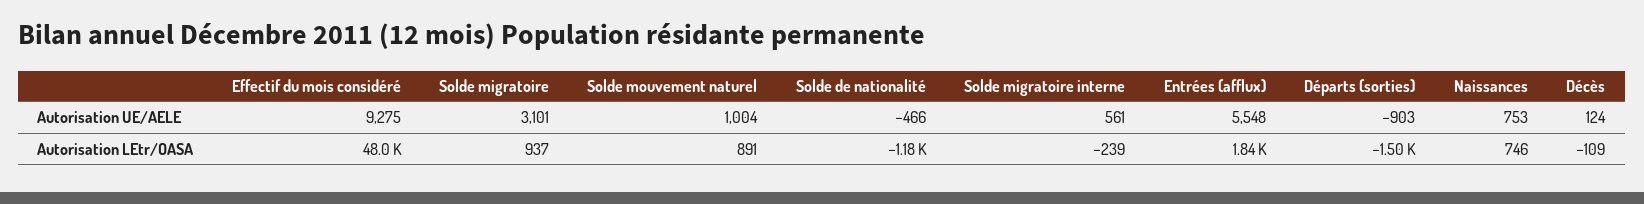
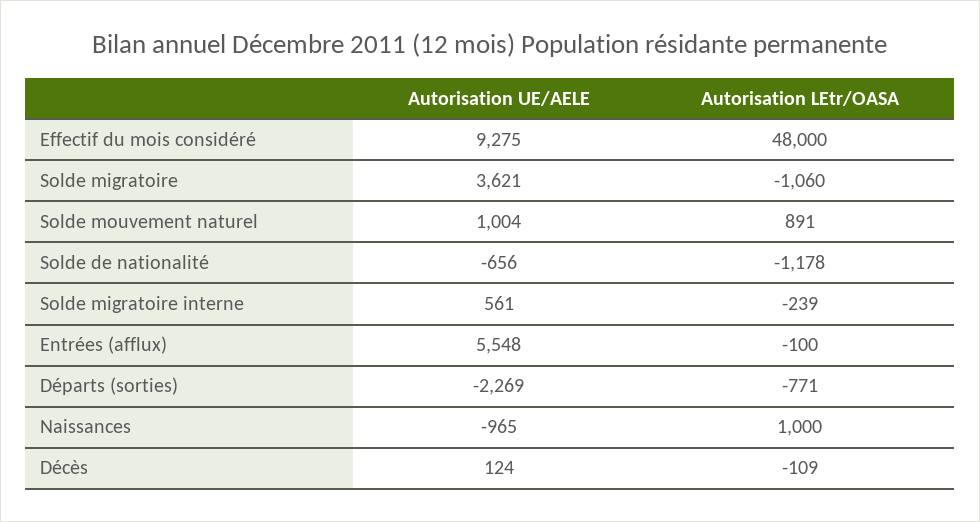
  {
    "Effectif du mois considéré": {
      "Autorisation UE/AELE": 9275,
      "Autorisation LEtr/OASA": 48000
    },
    "Solde migratoire": {
-     "Autorisation UE/AELE": 3101,
+     "Autorisation UE/AELE": 3621,
-     "Autorisation LEtr/OASA": 937
+     "Autorisation LEtr/OASA": -1060
    },
    "Solde mouvement naturel": {
      "Autorisation UE/AELE": 1004,
      "Autorisation LEtr/OASA": 891
    },
    "Solde de nationalité": {
-     "Autorisation UE/AELE": -466,
+     "Autorisation UE/AELE": -656,
      "Autorisation LEtr/OASA": -1178
    },
    "Solde migratoire interne": {
      "Autorisation UE/AELE": 561,
      "Autorisation LEtr/OASA": -239
    },
    "Entrées (afflux)": {
      "Autorisation UE/AELE": 5548,
-     "Autorisation LEtr/OASA": 1840
+     "Autorisation LEtr/OASA": -100
    },
    "Départs (sorties)": {
-     "Autorisation UE/AELE": -903,
+     "Autorisation UE/AELE": -2269,
-     "Autorisation LEtr/OASA": -1500
+     "Autorisation LEtr/OASA": -771
    },
    "Naissances": {
-     "Autorisation UE/AELE": 753,
+     "Autorisation UE/AELE": -965,
-     "Autorisation LEtr/OASA": 746
+     "Autorisation LEtr/OASA": 1000
    },
    "Décès": {
      "Autorisation UE/AELE": 124,
      "Autorisation LEtr/OASA": -109
    }
  }

